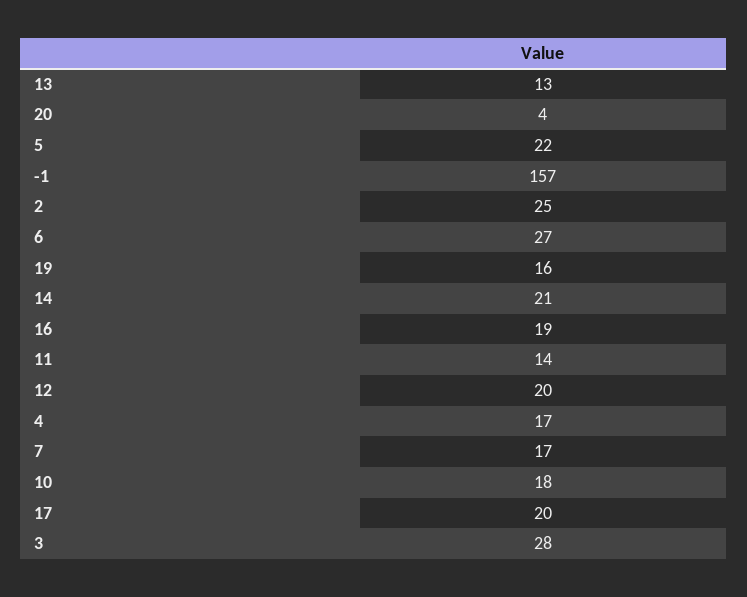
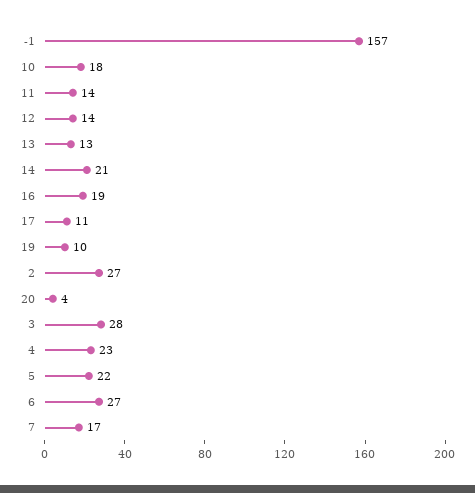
  {
    "13": 13,
    "20": 4,
    "5": 22,
    "-1": 157,
-   "2": 25,
+   "2": 27,
    "6": 27,
-   "19": 16,
+   "19": 10,
    "14": 21,
    "16": 19,
    "11": 14,
-   "12": 20,
+   "12": 14,
-   "4": 17,
+   "4": 23,
    "7": 17,
    "10": 18,
-   "17": 20,
+   "17": 11,
    "3": 28
  }

